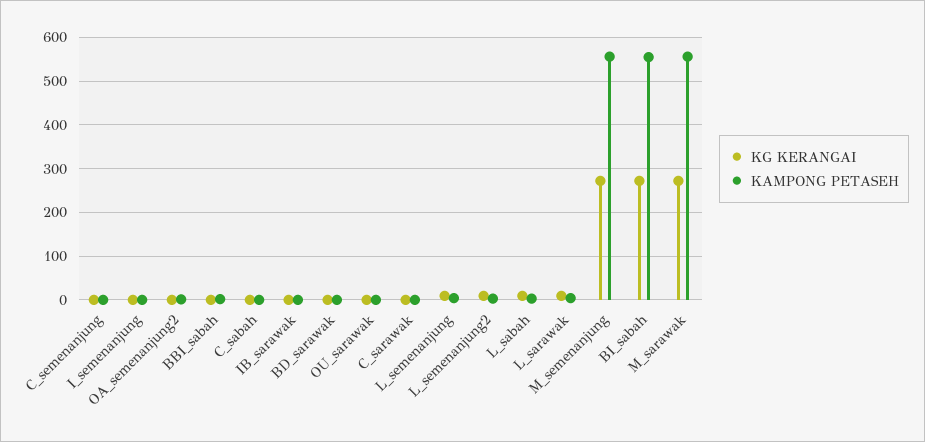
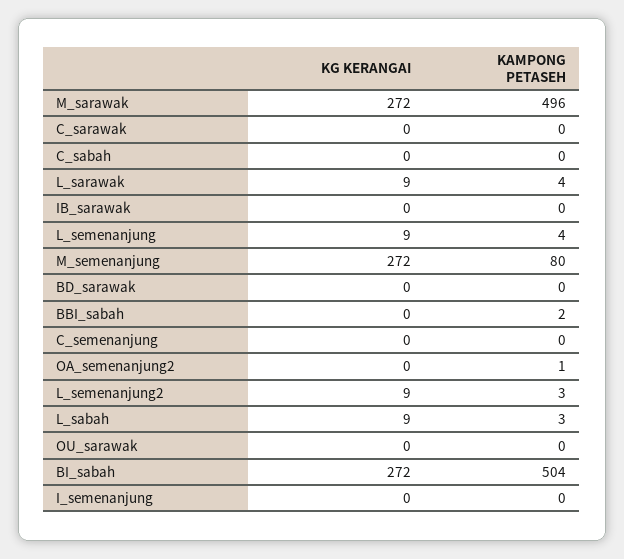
  {
    "KG KERANGAI": {
      "C_semenanjung": 0,
      "I_semenanjung": 0,
      "OA_semenanjung2": 0,
      "BBI_sabah": 0,
      "C_sabah": 0,
      "IB_sarawak": 0,
      "BD_sarawak": 0,
      "OU_sarawak": 0,
      "C_sarawak": 0,
      "L_semenanjung": 9,
      "L_semenanjung2": 9,
      "L_sabah": 9,
      "L_sarawak": 9,
      "M_semenanjung": 272,
      "BI_sabah": 272,
      "M_sarawak": 272
    },
    "KAMPONG PETASEH": {
      "C_semenanjung": 0,
      "I_semenanjung": 0,
      "OA_semenanjung2": 1,
      "BBI_sabah": 2,
      "C_sabah": 0,
      "IB_sarawak": 0,
      "BD_sarawak": 0,
      "OU_sarawak": 0,
      "C_sarawak": 0,
      "L_semenanjung": 4,
      "L_semenanjung2": 3,
      "L_sabah": 3,
      "L_sarawak": 4,
-     "M_semenanjung": 560,
+     "M_semenanjung": 80,
-     "BI_sabah": 560,
+     "BI_sabah": 504,
-     "M_sarawak": 560
+     "M_sarawak": 496
    }
  }

